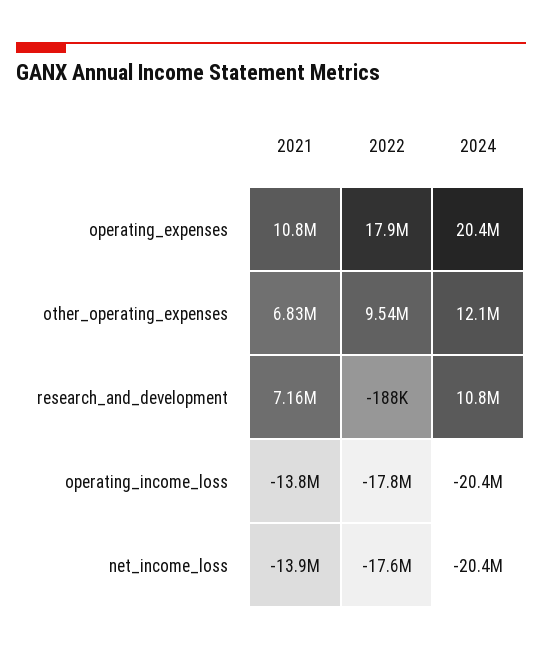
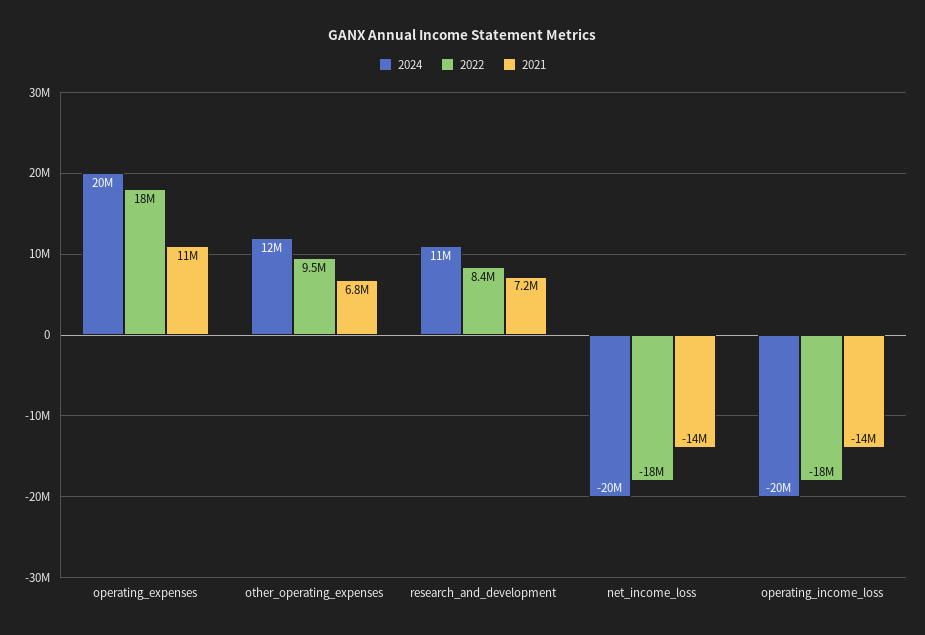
  {
    "2021": {
      "operating_expenses": 10800000,
      "other_operating_expenses": 6830000,
      "research_and_development": 7160000,
      "operating_income_loss": -13800000,
      "net_income_loss": -13900000
    },
    "2022": {
      "operating_expenses": 17900000,
      "other_operating_expenses": 9540000,
-     "research_and_development": -188000,
+     "research_and_development": 8400000,
      "operating_income_loss": -17800000,
      "net_income_loss": -17600000
    },
    "2024": {
      "operating_expenses": 20400000,
      "other_operating_expenses": 12100000,
      "research_and_development": 10800000,
      "operating_income_loss": -20400000,
      "net_income_loss": -20400000
    }
  }

